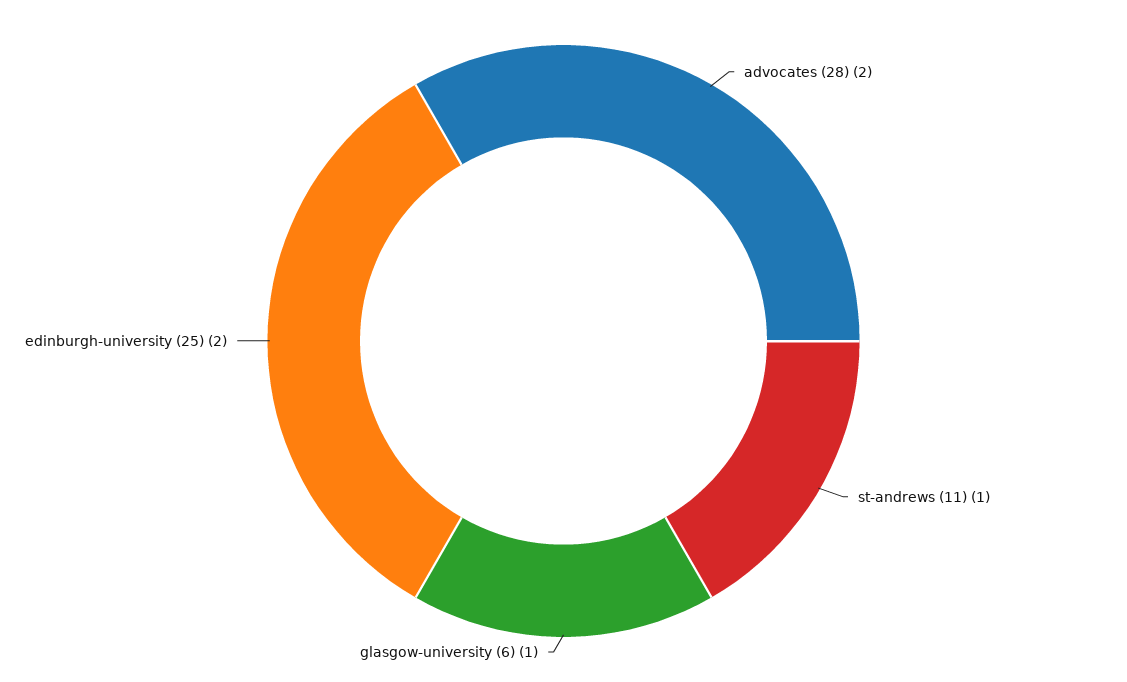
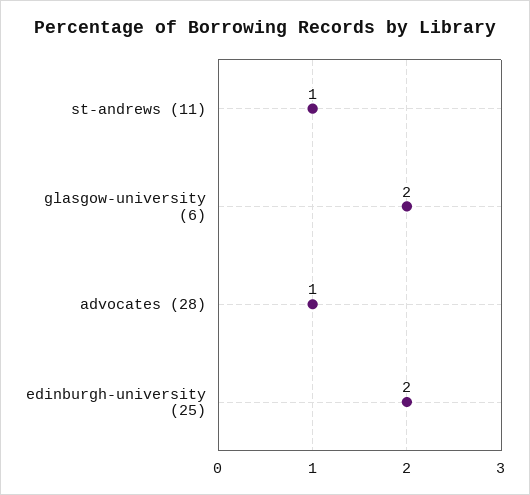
  {
-   "advocates (28)": 2,
+   "advocates (28)": 1,
    "st-andrews (11)": 1,
-   "glasgow-university (6)": 1,
+   "glasgow-university (6)": 2,
    "edinburgh-university (25)": 2
  }

